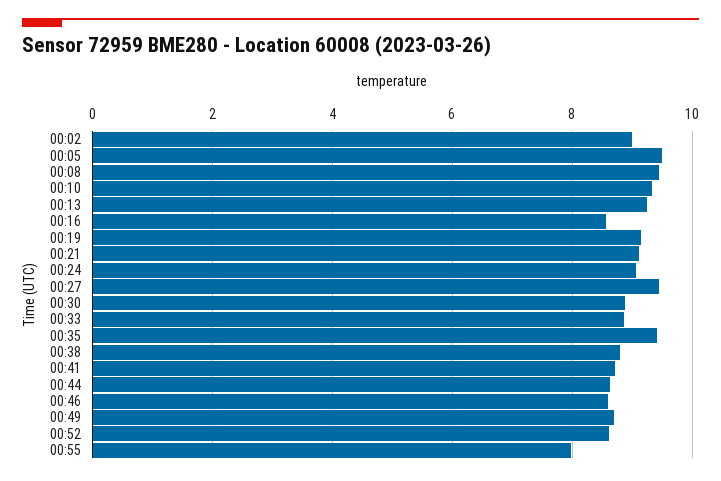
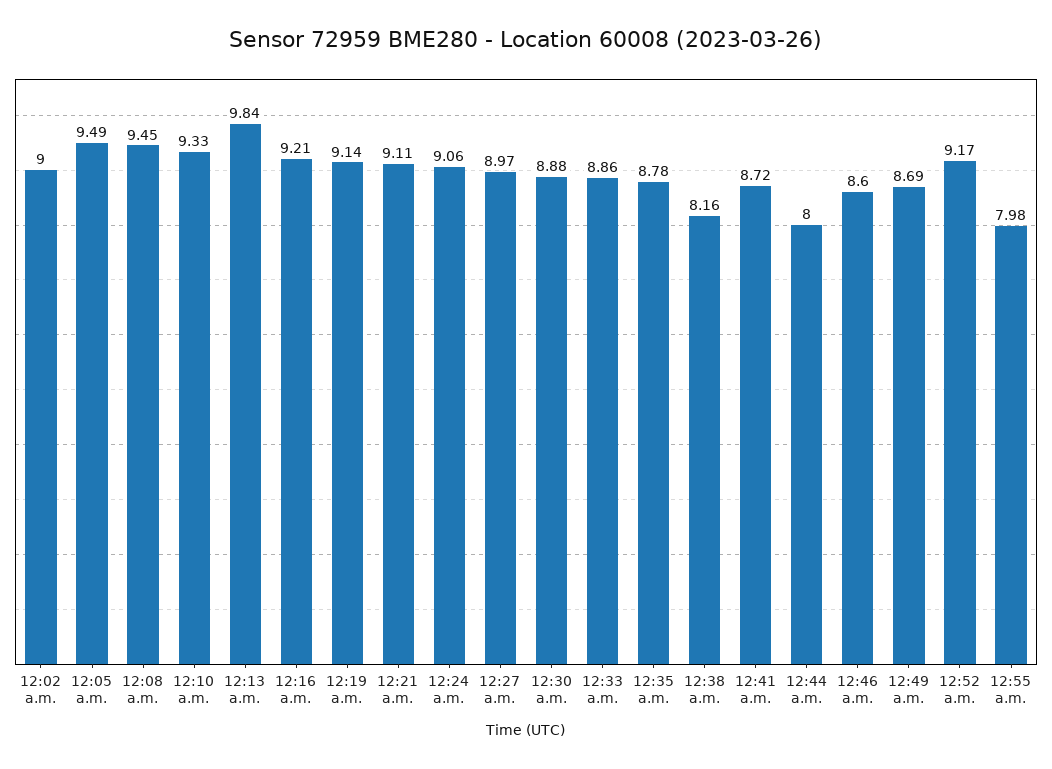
  {
    "00:02": 9,
    "00:05": 9.49,
    "00:08": 9.45,
    "00:10": 9.33,
-   "00:13": 9.2,
+   "00:13": 9.84,
-   "00:16": 8.6,
+   "00:16": 9.21,
    "00:19": 9.14,
    "00:21": 9.11,
    "00:24": 9.06,
-   "00:27": 9.4,
+   "00:27": 8.97,
    "00:30": 8.88,
    "00:33": 8.86,
-   "00:35": 9.4,
+   "00:35": 8.78,
-   "00:38": 8.8,
+   "00:38": 8.16,
    "00:41": 8.72,
-   "00:44": 8.6,
+   "00:44": 8,
    "00:46": 8.6,
    "00:49": 8.69,
-   "00:52": 8.6,
+   "00:52": 9.17,
    "00:55": 7.98
  }

